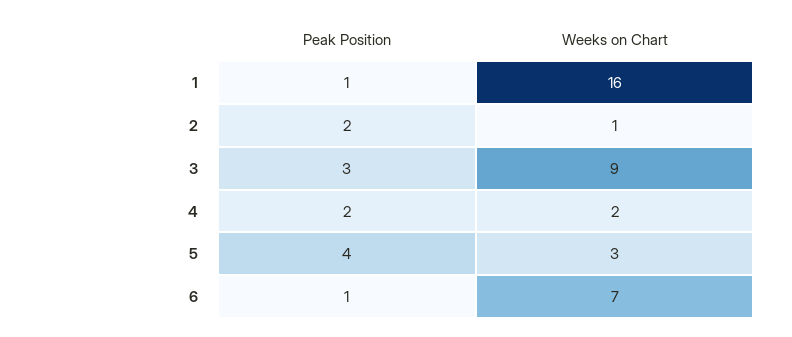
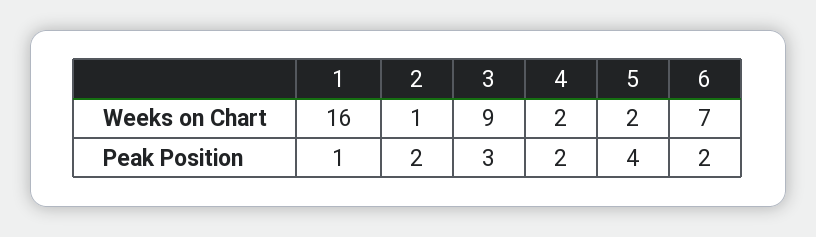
  {
    "Peak Position": {
      "1": 1,
      "2": 2,
      "3": 3,
      "4": 2,
      "5": 4,
-     "6": 1
+     "6": 2
    },
    "Weeks on Chart": {
      "1": 16,
      "2": 1,
      "3": 9,
      "4": 2,
-     "5": 3,
+     "5": 2,
      "6": 7
    }
  }

